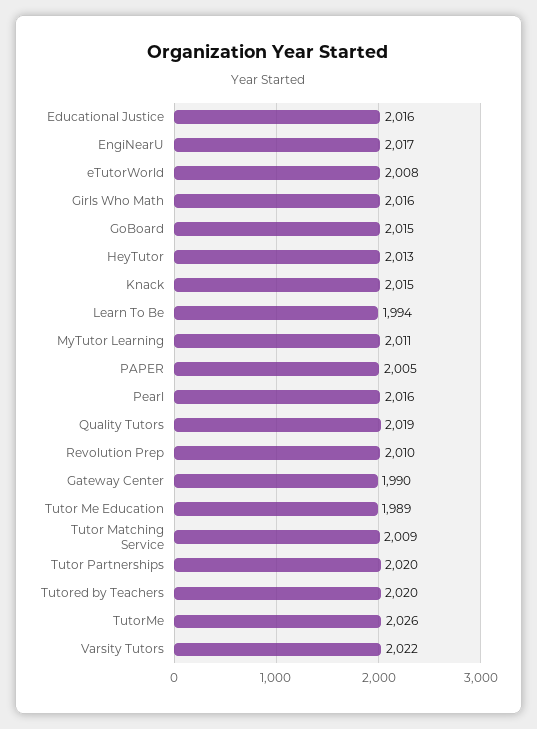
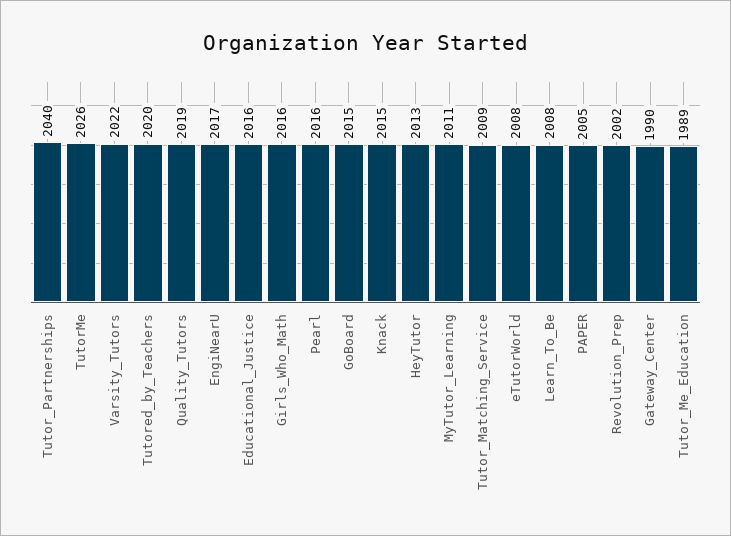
  {
    "Educational Justice": 2016,
    "EngiNearU": 2017,
    "eTutorWorld": 2008,
    "Girls Who Math": 2016,
    "GoBoard": 2015,
    "HeyTutor": 2013,
    "Knack": 2015,
-   "Learn To Be": 1994,
+   "Learn To Be": 2008,
    "MyTutor Learning": 2011,
    "PAPER": 2005,
    "Pearl": 2016,
    "Quality Tutors": 2019,
-   "Revolution Prep": 2010,
+   "Revolution Prep": 2002,
    "Gateway Center": 1990,
    "Tutor Me Education": 1989,
    "Tutor Matching Service": 2009,
-   "Tutor Partnerships": 2020,
+   "Tutor Partnerships": 2040,
    "Tutored by Teachers": 2020,
    "TutorMe": 2026,
    "Varsity Tutors": 2022
  }

